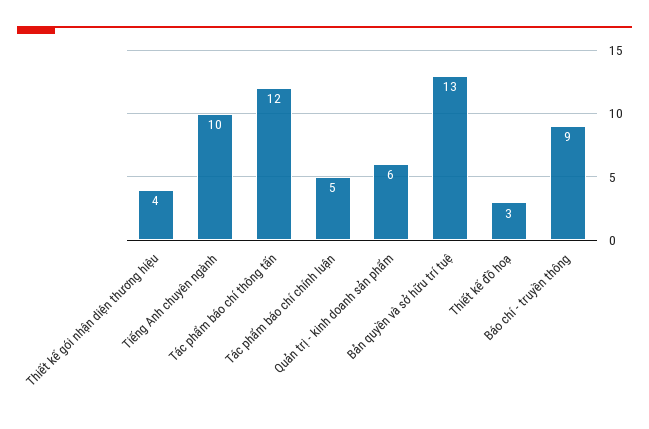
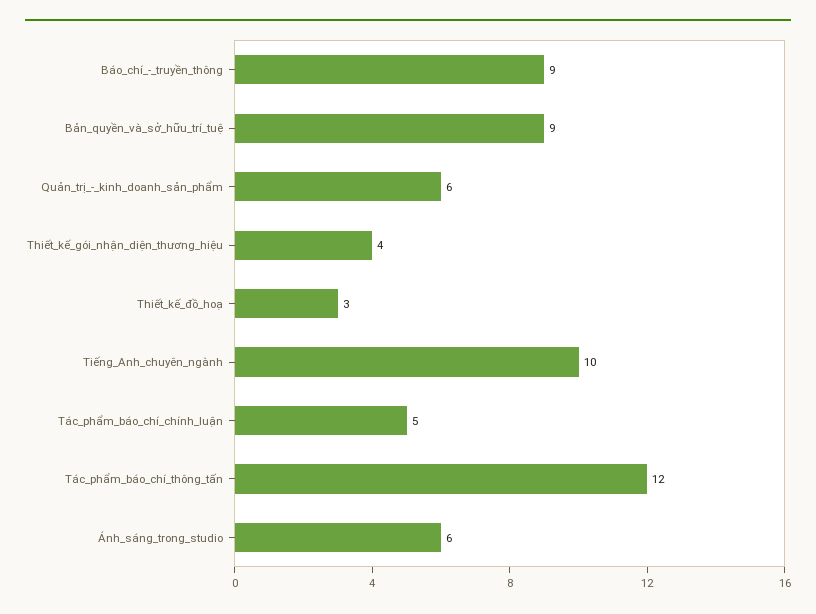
  {
    "Thiết kế gói nhận diện thương hiệu": 4,
    "Tiếng Anh chuyên ngành": 10,
    "Tác phẩm báo chí thông tấn": 12,
    "Tác phẩm báo chí chính luận": 5,
    "Quản trị - kinh doanh sản phẩm": 6,
-   "Bản quyền và sở hữu trí tuệ": 13,
+   "Bản quyền và sở hữu trí tuệ": 9,
    "Thiết kế đồ hoạ": 3,
-   "Báo chí - truyền thông": 9
+   "Báo chí - truyền thông": 9,
+   "Ánh_sáng_trong_studio": 6
  }

